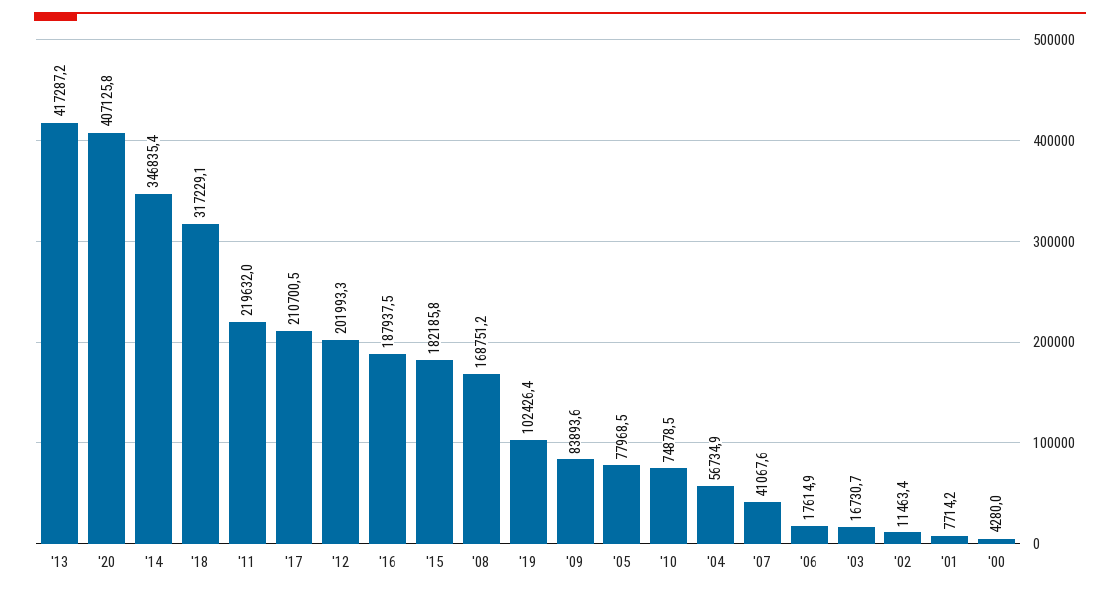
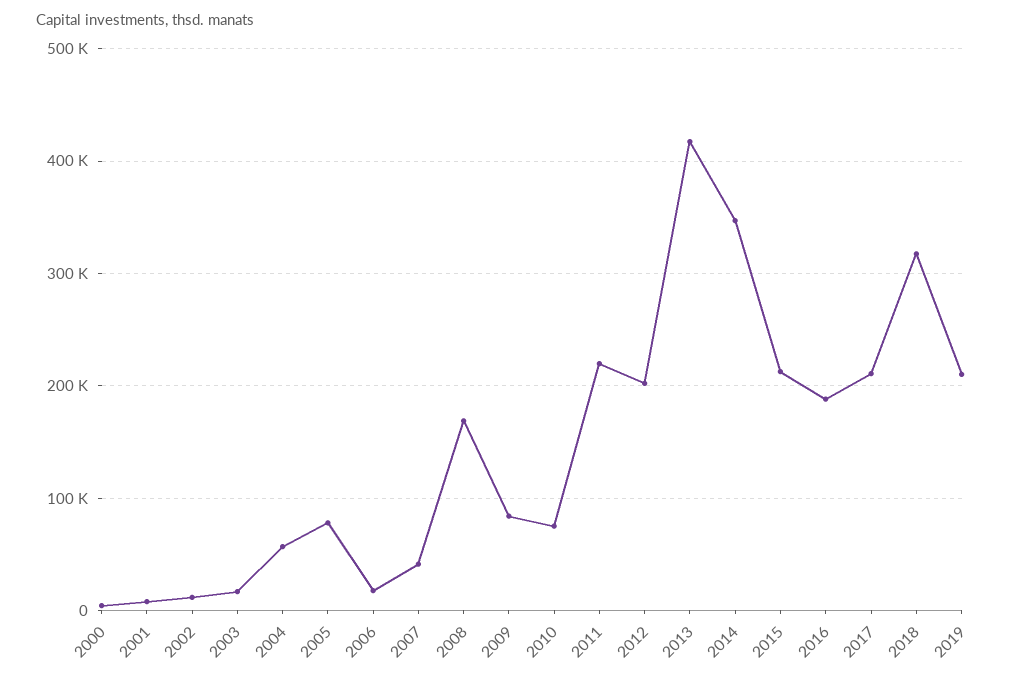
  {
    "'13": 417287.2,
-   "'20": 407125.8,
    "'14": 346835.4,
    "'18": 317229.1,
    "'11": 219632,
    "'17": 210700.5,
    "'12": 201993.3,
    "'16": 187937.5,
-   "'15": 182185.8,
+   "'15": 210000,
    "'08": 168751.2,
-   "'19": 102426.4,
+   "'19": 210000,
    "'09": 83893.6,
    "'05": 77968.5,
    "'10": 74878.5,
    "'04": 56734.9,
    "'07": 41067.6,
    "'06": 17614.9,
    "'03": 16730.7,
    "'02": 11463.4,
    "'01": 7714.2,
    "'00": 4280
  }

